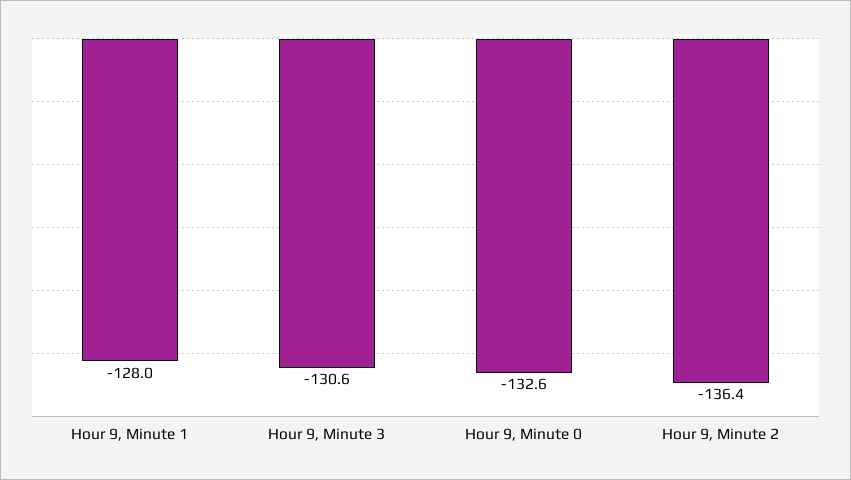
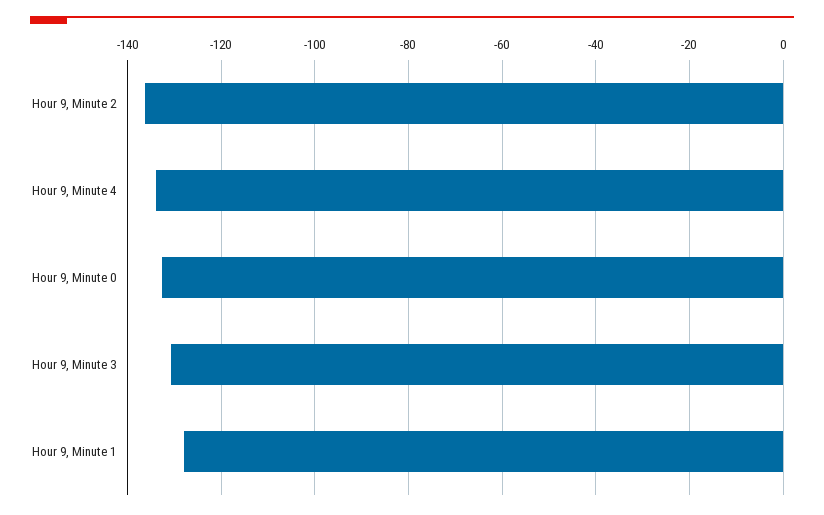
  {
    "Hour 9, Minute 1": -128,
    "Hour 9, Minute 3": -130.6,
    "Hour 9, Minute 0": -132.6,
-   "Hour 9, Minute 2": -136.4
+   "Hour 9, Minute 2": -136.4,
+   "Hour 9, Minute 4": -134
  }

